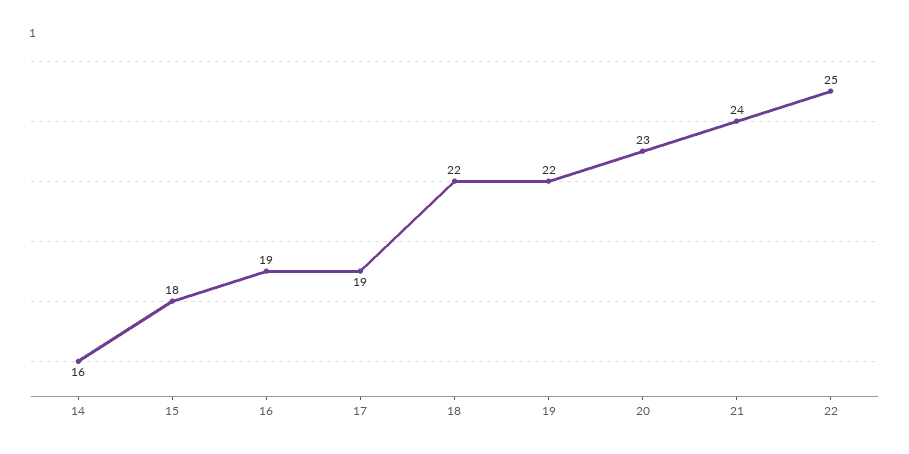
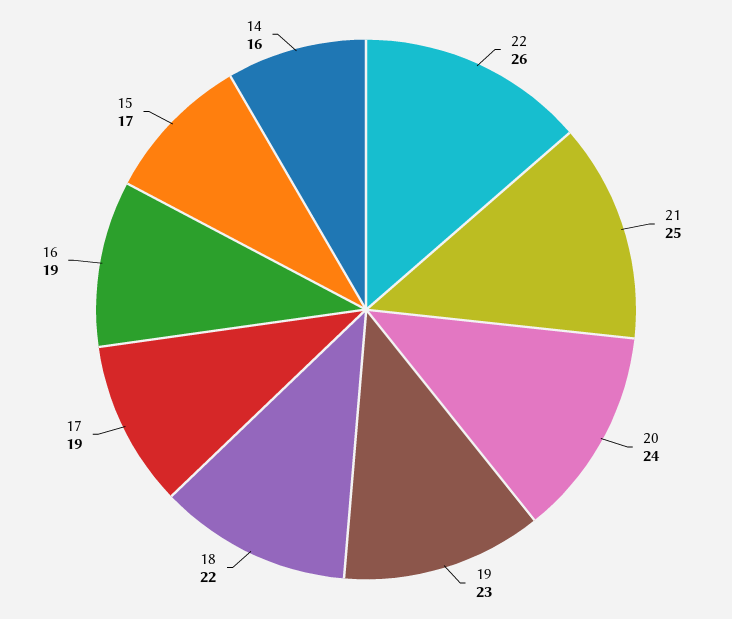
  {
    "14": 16,
-   "15": 18,
+   "15": 17,
    "16": 19,
    "17": 19,
    "18": 22,
-   "19": 22,
+   "19": 23,
-   "20": 23,
+   "20": 24,
-   "21": 24,
+   "21": 25,
-   "22": 25
+   "22": 26
  }

